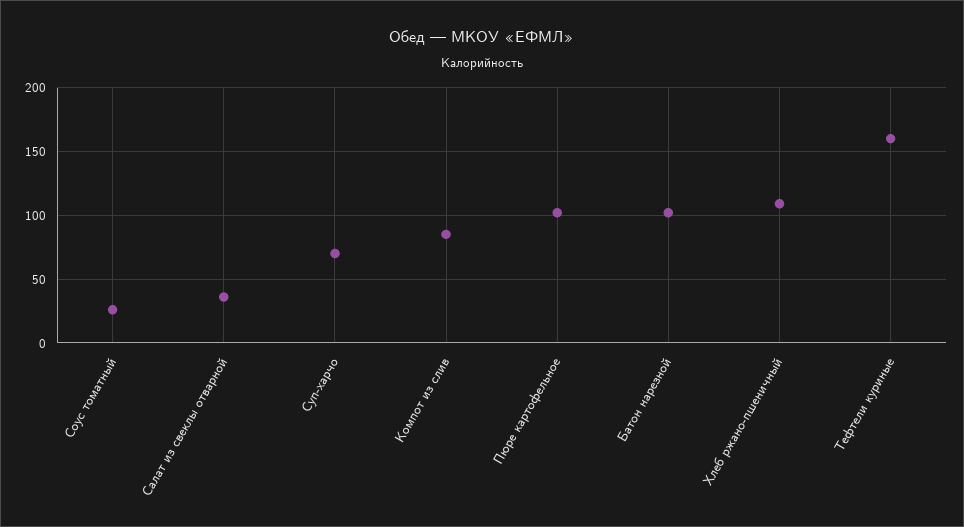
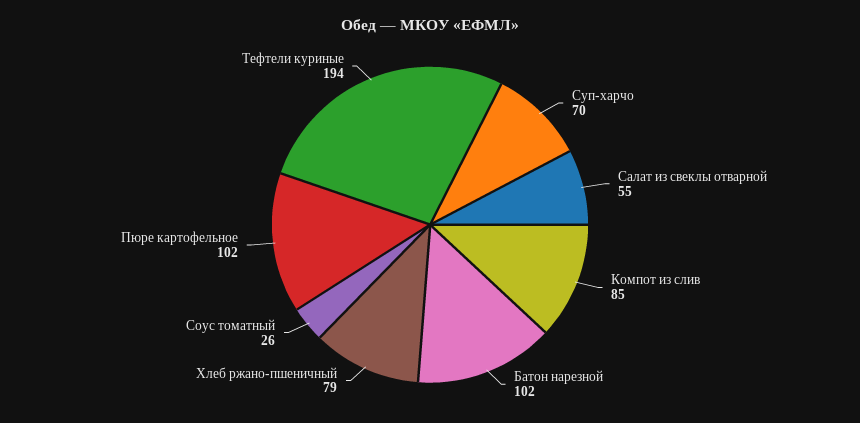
  {
    "Соус томатный": 26,
-   "Салат из свеклы отварной": 35,
+   "Салат из свеклы отварной": 55,
    "Суп-харчо": 70,
    "Компот из слив": 85,
    "Пюре картофельное": 102,
    "Батон нарезной": 102,
-   "Хлеб ржано-пшеничный": 110,
+   "Хлеб ржано-пшеничный": 79,
-   "Тефтели куриные": 160
+   "Тефтели куриные": 194
  }

